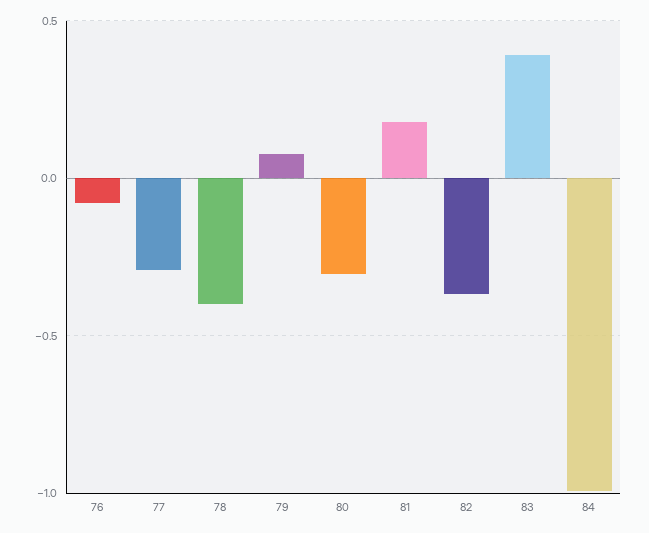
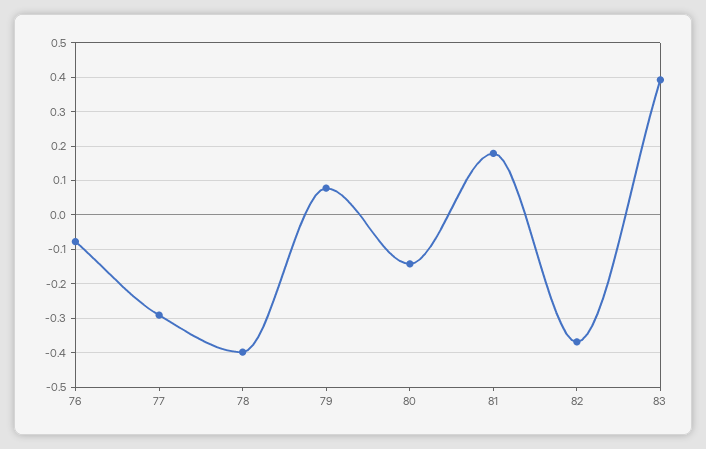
  {
    "76": -0.08,
    "77": -0.3,
    "78": -0.4,
    "79": 0.08,
-   "80": -0.3,
+   "80": -0.14,
    "81": 0.18,
    "82": -0.36,
-   "83": 0.4,
+   "83": 0.4
-   "84": -1
  }

